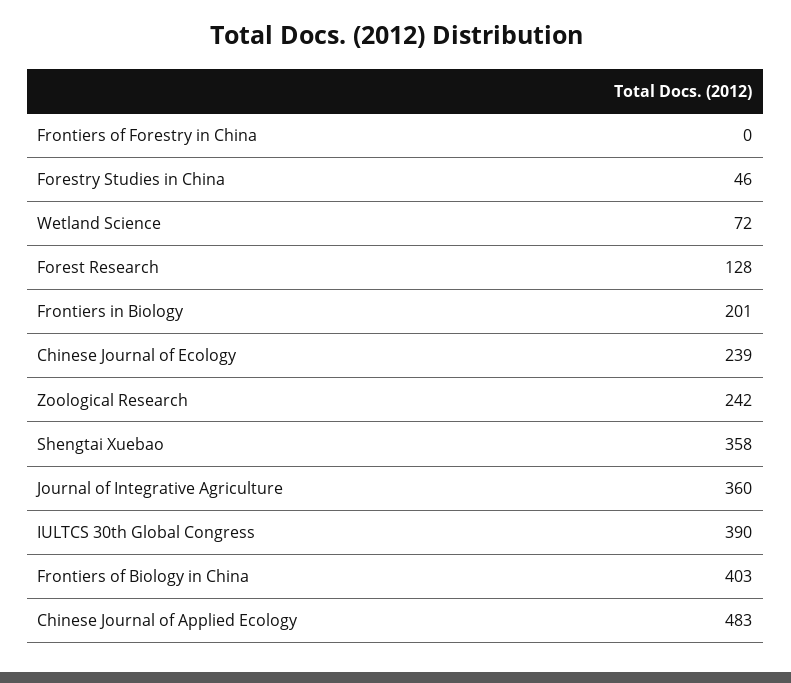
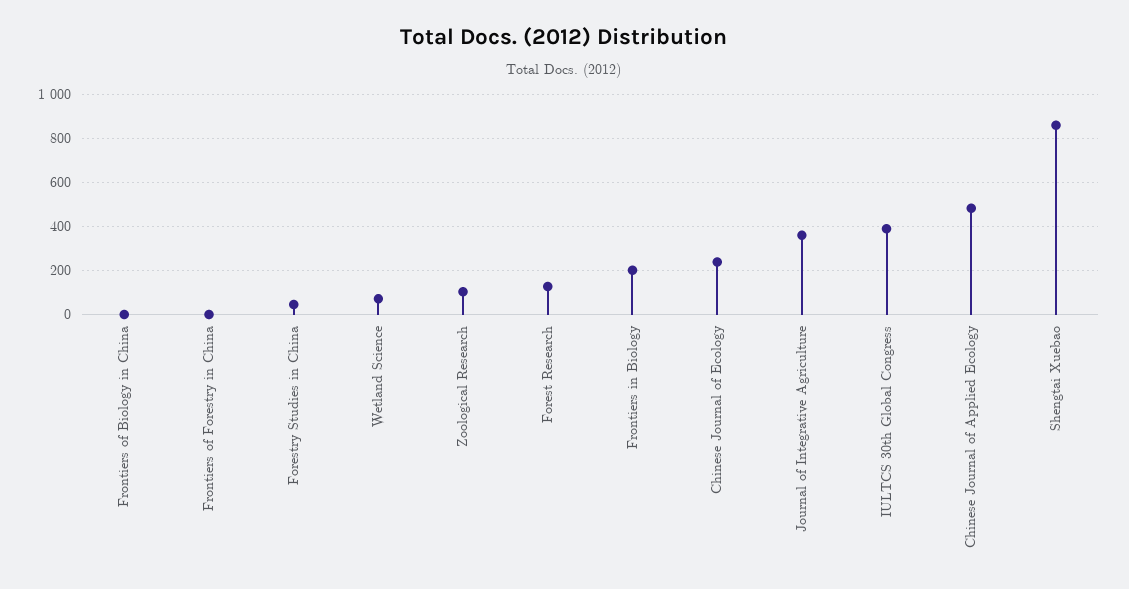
  {
    "Frontiers of Forestry in China": 0,
    "Forestry Studies in China": 46,
    "Wetland Science": 72,
    "Forest Research": 128,
    "Frontiers in Biology": 201,
    "Chinese Journal of Ecology": 239,
-   "Zoological Research": 242,
+   "Zoological Research": 100,
-   "Shengtai Xuebao": 358,
+   "Shengtai Xuebao": 850,
    "Journal of Integrative Agriculture": 360,
    "IULTCS 30th Global Congress": 390,
-   "Frontiers of Biology in China": 403,
+   "Frontiers of Biology in China": 0,
    "Chinese Journal of Applied Ecology": 483
  }

